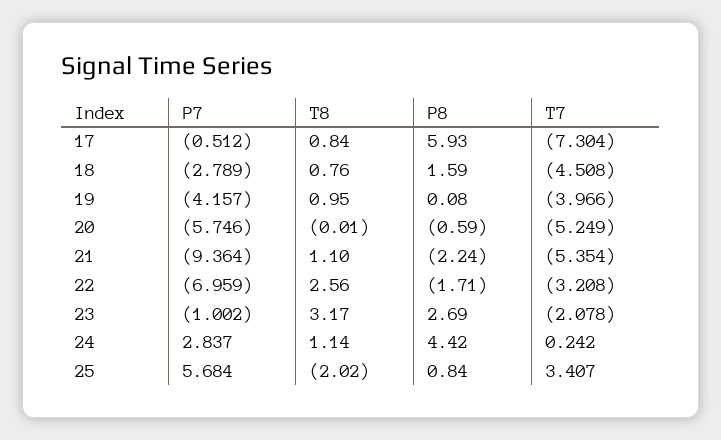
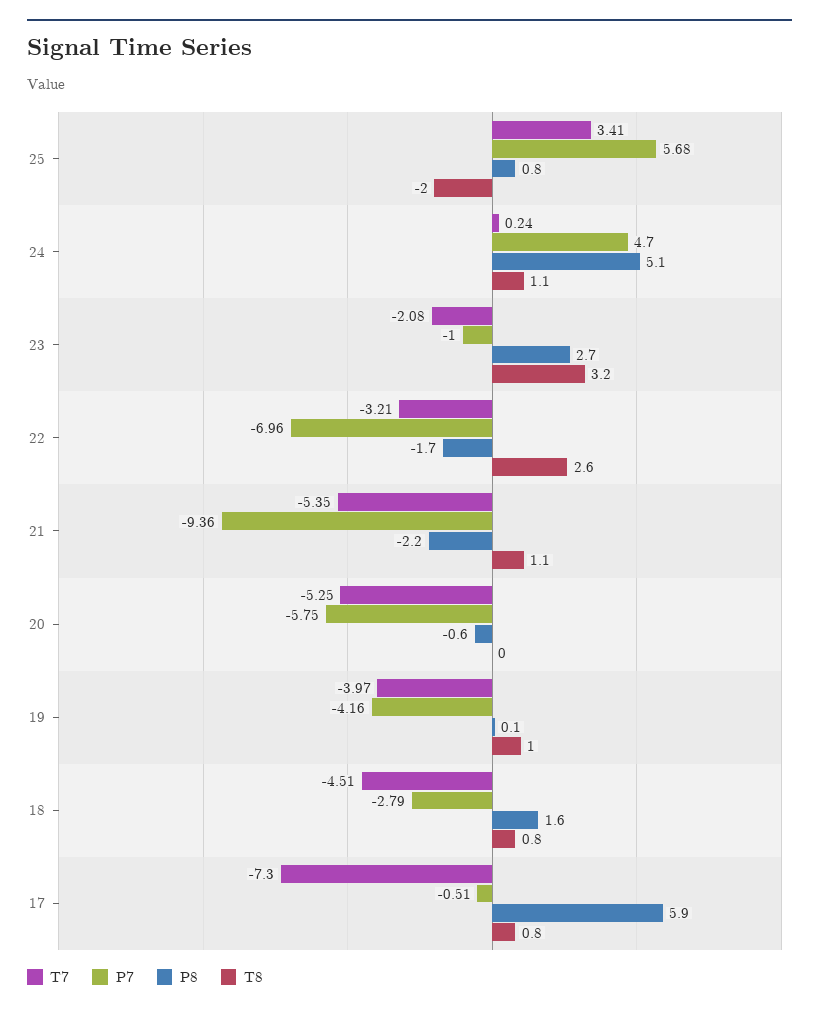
  {
    "P7": {
      "17": -0.512,
      "18": -2.789,
      "19": -4.157,
      "20": -5.746,
      "21": -9.364,
      "22": -6.959,
      "23": -1.002,
-     "24": 2.837,
+     "24": 4.7,
      "25": 5.684
    },
    "T8": {
      "17": 0.84,
      "18": 0.76,
      "19": 0.95,
      "20": -0.01,
      "21": 1.1,
      "22": 2.56,
      "23": 3.17,
      "24": 1.14,
      "25": -2.02
    },
    "P8": {
      "17": 5.93,
      "18": 1.59,
      "19": 0.08,
      "20": -0.59,
      "21": -2.24,
      "22": -1.71,
      "23": 2.69,
-     "24": 4.42,
+     "24": 5.1,
      "25": 0.84
    },
    "T7": {
      "17": -7.304,
      "18": -4.508,
      "19": -3.966,
      "20": -5.249,
      "21": -5.354,
      "22": -3.208,
      "23": -2.078,
      "24": 0.242,
      "25": 3.407
    }
  }

